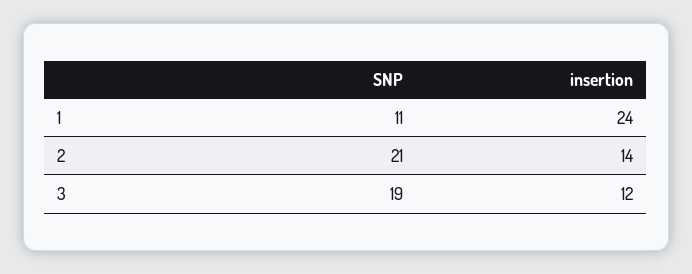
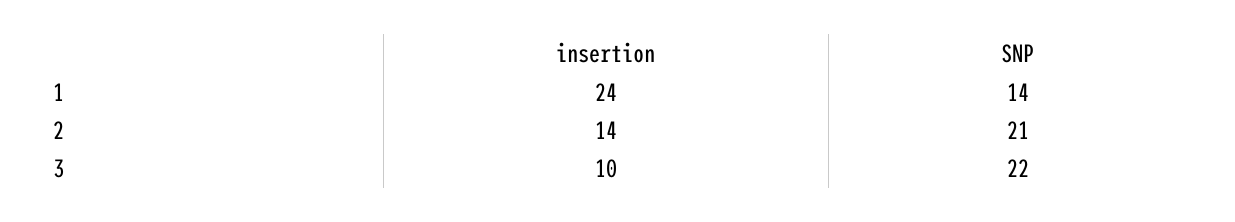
  {
    "SNP": {
-     "1": 11,
+     "1": 14,
      "2": 21,
-     "3": 19
+     "3": 22
    },
    "insertion": {
      "1": 24,
      "2": 14,
-     "3": 12
+     "3": 10
    }
  }

